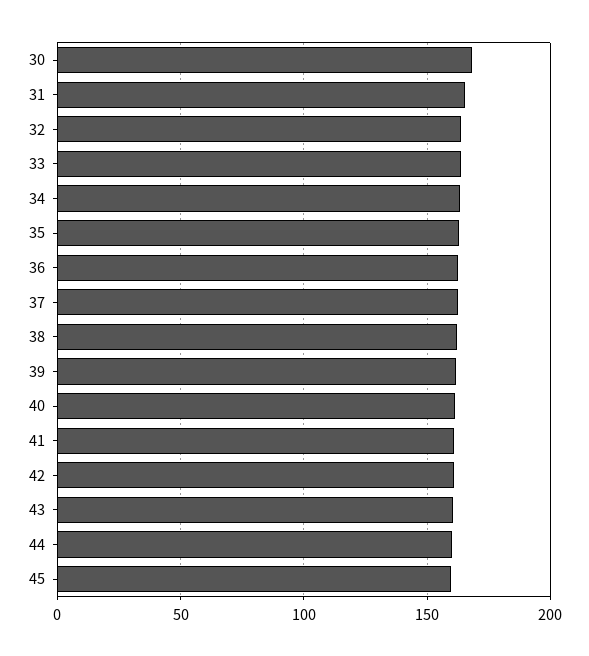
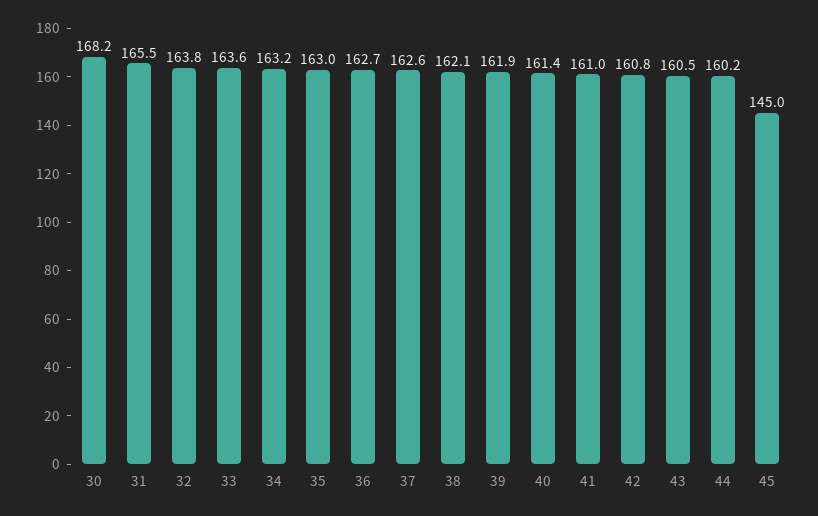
  {
    "30": 168.2,
    "31": 165.5,
    "32": 163.8,
    "33": 163.6,
    "34": 163.2,
    "35": 163,
    "36": 162.7,
    "37": 162.6,
    "38": 162.1,
    "39": 161.9,
    "40": 161.4,
    "41": 161,
    "42": 160.8,
    "43": 160.5,
    "44": 160.2,
-   "45": 160
+   "45": 145
  }

